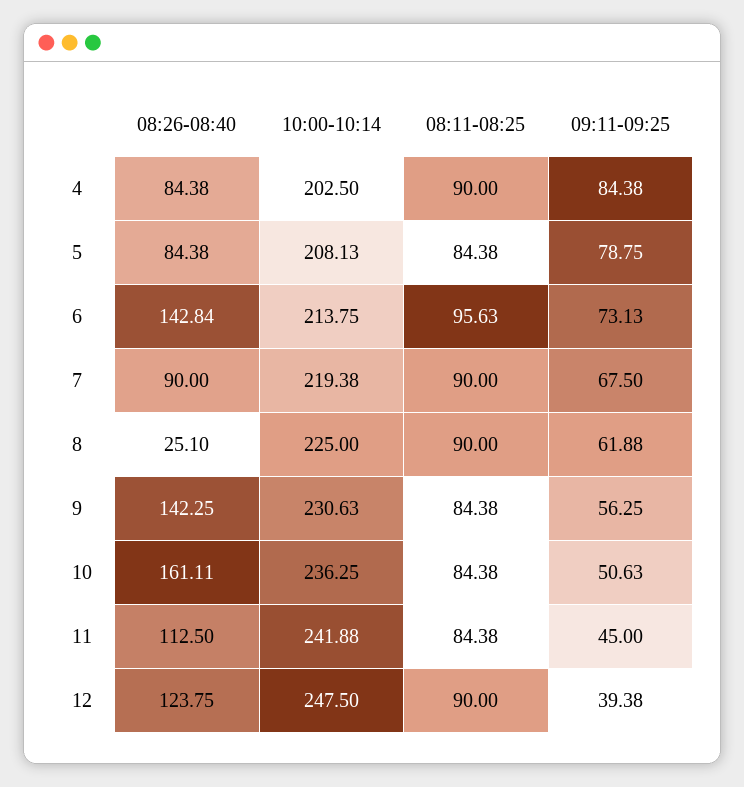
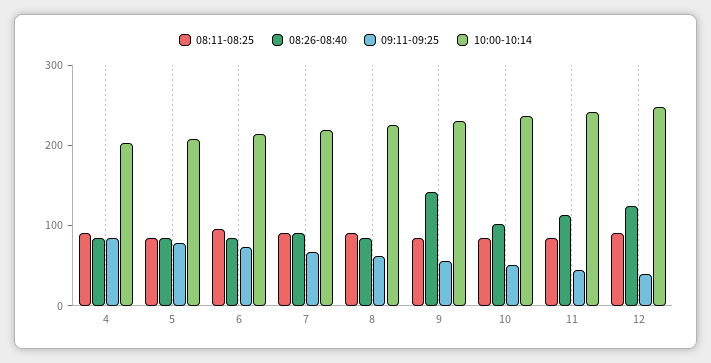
  {
    "08:26-08:40": {
      "4": 84.38,
      "5": 84.38,
-     "6": 142.84,
+     "6": 80,
      "7": 90,
-     "8": 25.1,
+     "8": 80,
      "9": 142.25,
-     "10": 161.11,
+     "10": 100,
      "11": 112.5,
      "12": 123.75
    },
    "10:00-10:14": {
      "4": 202.5,
      "5": 208.13,
      "6": 213.75,
      "7": 219.38,
      "8": 225,
      "9": 230.63,
      "10": 236.25,
      "11": 241.88,
      "12": 247.5
    },
    "08:11-08:25": {
      "4": 90,
      "5": 84.38,
      "6": 95.63,
      "7": 90,
      "8": 90,
      "9": 84.38,
      "10": 84.38,
      "11": 84.38,
      "12": 90
    },
    "09:11-09:25": {
      "4": 84.38,
      "5": 78.75,
      "6": 73.13,
      "7": 67.5,
      "8": 61.88,
      "9": 56.25,
      "10": 50.63,
      "11": 45,
      "12": 39.38
    }
  }

